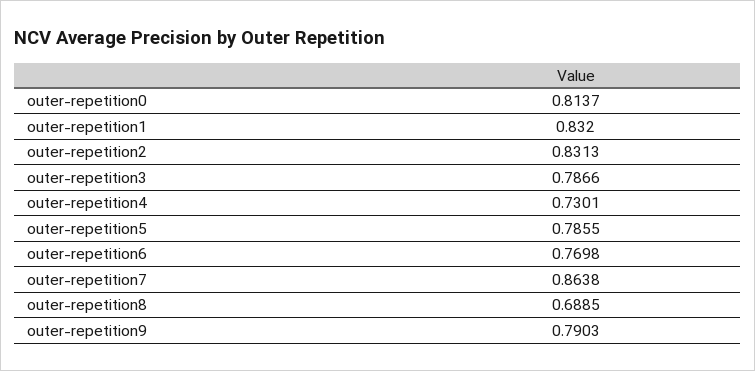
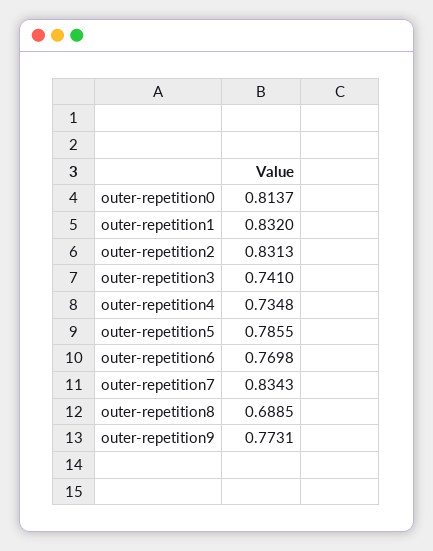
  {
    "outer-repetition0": 0.8137,
    "outer-repetition1": 0.832,
    "outer-repetition2": 0.8313,
-   "outer-repetition3": 0.7866,
+   "outer-repetition3": 0.741,
-   "outer-repetition4": 0.7301,
+   "outer-repetition4": 0.7348,
    "outer-repetition5": 0.7855,
    "outer-repetition6": 0.7698,
-   "outer-repetition7": 0.8638,
+   "outer-repetition7": 0.8343,
    "outer-repetition8": 0.6885,
-   "outer-repetition9": 0.7903
+   "outer-repetition9": 0.7731
  }

